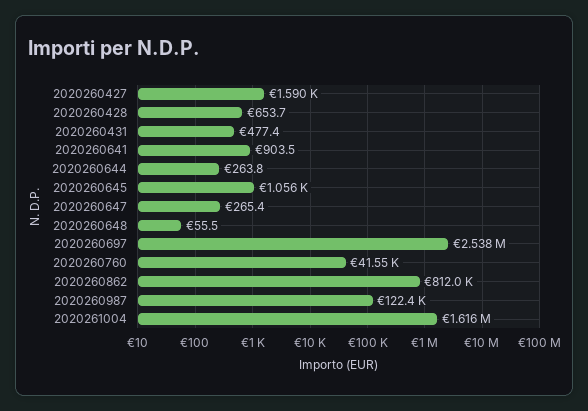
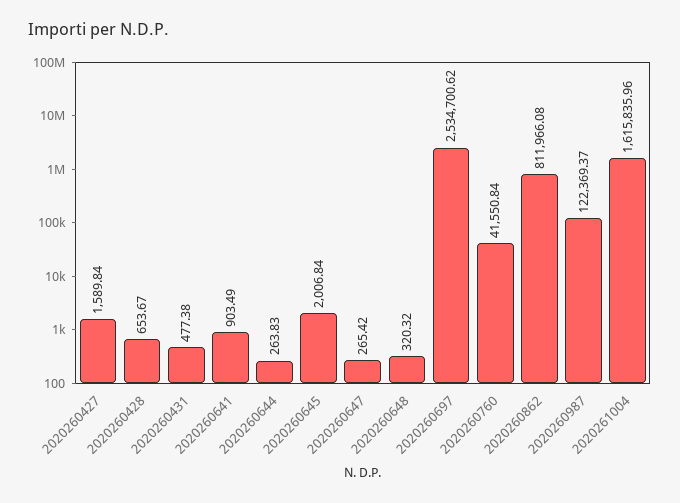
  {
    "2020260427": 1589.84,
    "2020260428": 653.67,
    "2020260431": 477.38,
    "2020260641": 903.49,
    "2020260644": 263.83,
-   "2020260645": 1056,
+   "2020260645": 2006.84,
    "2020260647": 265.42,
-   "2020260648": 55.5,
+   "2020260648": 320.32,
-   "2020260697": 2538000,
+   "2020260697": 2534700.62,
    "2020260760": 41550.84,
    "2020260862": 811966.08,
    "2020260987": 122369.37,
    "2020261004": 1615835.96
  }

